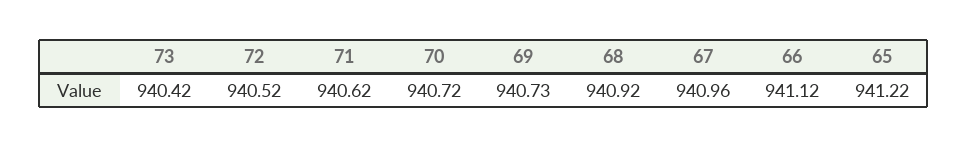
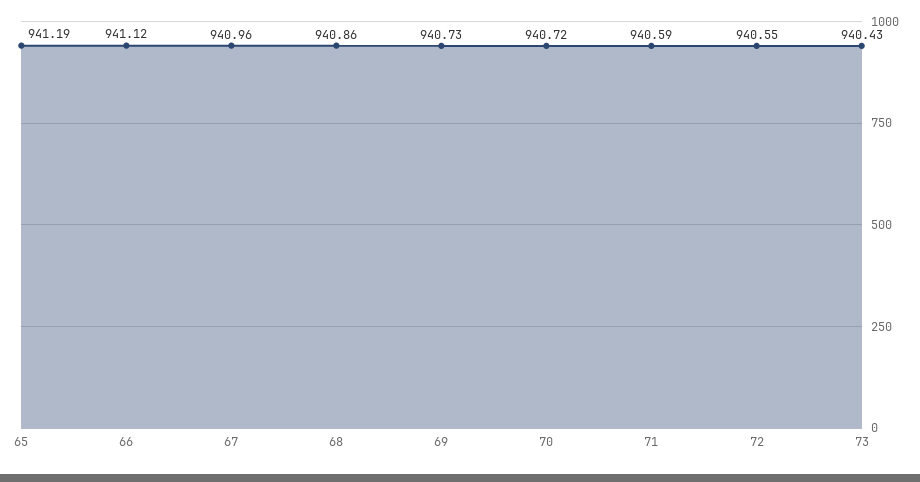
  {
-   "73": 940.42,
+   "73": 940.43,
-   "72": 940.52,
+   "72": 940.55,
-   "71": 940.62,
+   "71": 940.59,
    "70": 940.72,
    "69": 940.73,
-   "68": 940.92,
+   "68": 940.86,
    "67": 940.96,
    "66": 941.12,
-   "65": 941.22
+   "65": 941.19
  }

